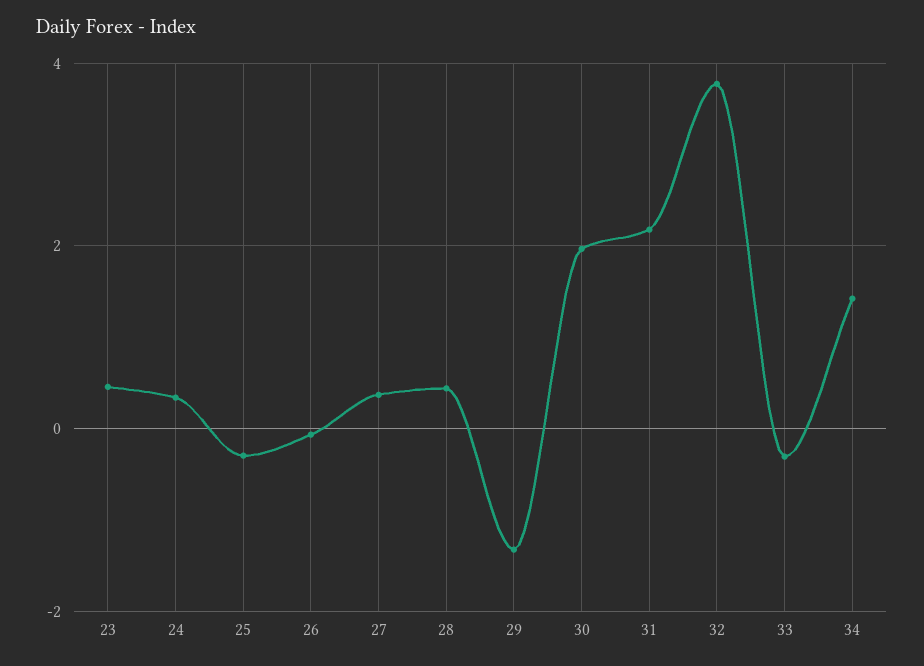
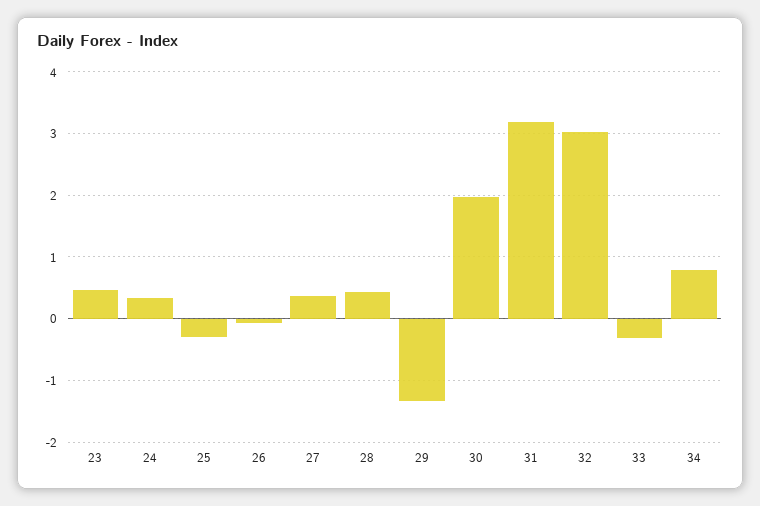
  {
    "23": 0.5,
    "24": 0.3,
    "25": -0.3,
    "26": -0.1,
    "27": 0.4,
    "28": 0.4,
    "29": -1.3,
    "30": 2,
-   "31": 2.2,
+   "31": 3.2,
-   "32": 3.8,
+   "32": 3,
    "33": -0.3,
-   "34": 1.4
+   "34": 0.8
  }

